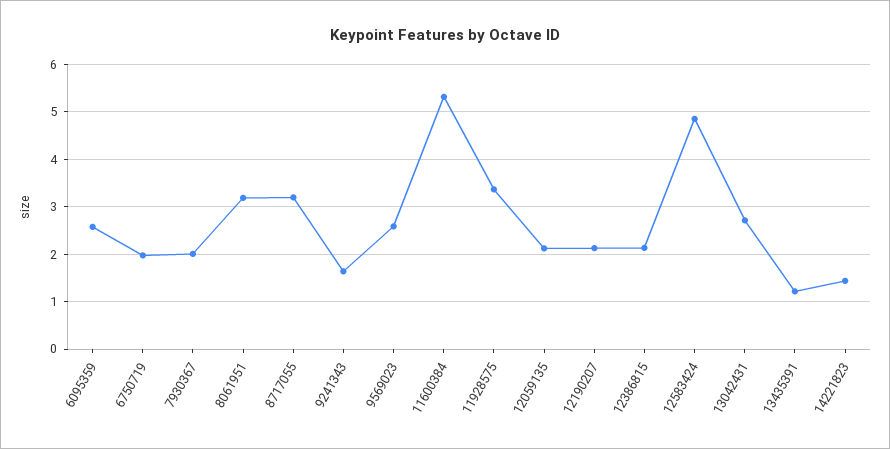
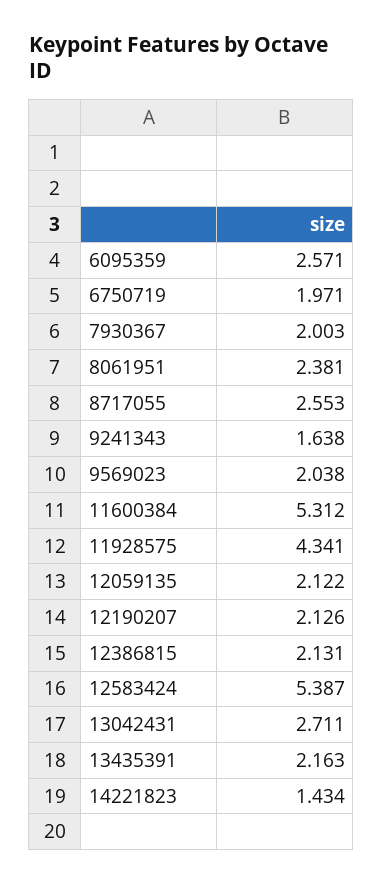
  {
    "6095359": 2.571,
    "6750719": 1.971,
    "7930367": 2.003,
-   "8061951": 3.2,
+   "8061951": 2.381,
-   "8717055": 3.2,
+   "8717055": 2.553,
    "9241343": 1.638,
-   "9569023": 2.6,
+   "9569023": 2.038,
    "11600384": 5.312,
-   "11928575": 3.4,
+   "11928575": 4.341,
    "12059135": 2.122,
    "12190207": 2.126,
    "12386815": 2.131,
-   "12583424": 4.8,
+   "12583424": 5.387,
    "13042431": 2.711,
-   "13435391": 1.2,
+   "13435391": 2.163,
    "14221823": 1.434
  }

